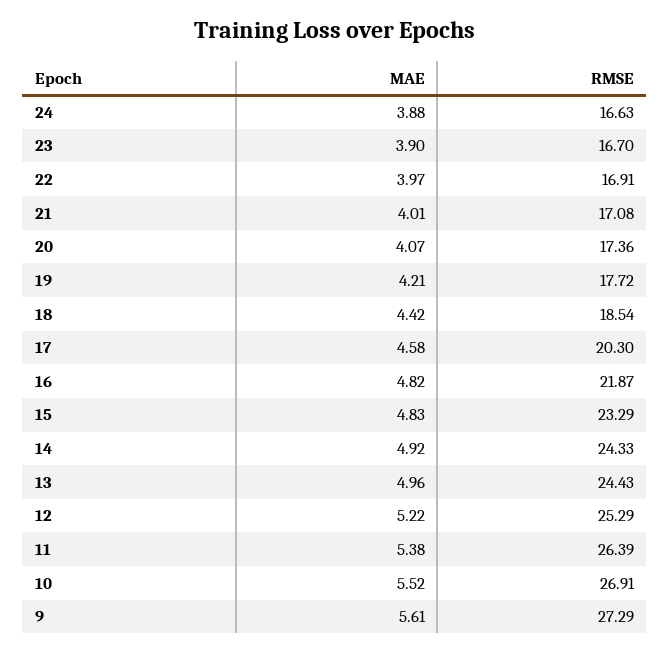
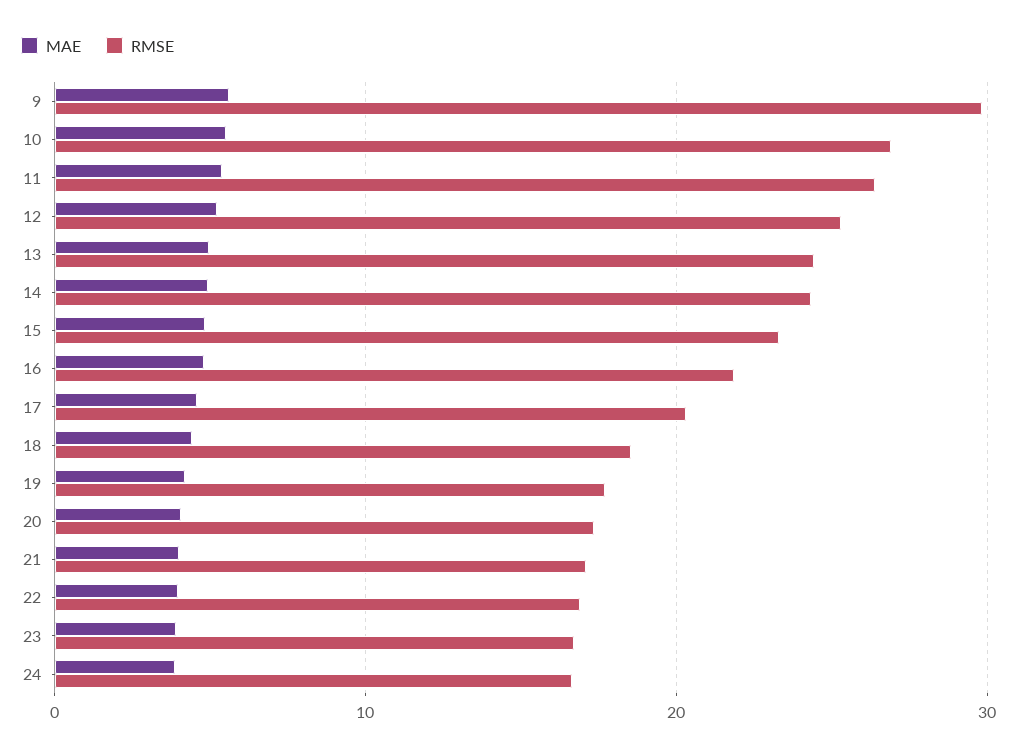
  {
    "MAE": {
      "24": 3.88,
      "23": 3.9,
      "22": 3.97,
      "21": 4.01,
      "20": 4.07,
      "19": 4.21,
      "18": 4.42,
      "17": 4.58,
      "16": 4.82,
      "15": 4.83,
      "14": 4.92,
      "13": 4.96,
      "12": 5.22,
      "11": 5.38,
      "10": 5.52,
      "9": 5.61
    },
    "RMSE": {
      "24": 16.63,
      "23": 16.7,
      "22": 16.91,
      "21": 17.08,
      "20": 17.36,
      "19": 17.72,
      "18": 18.54,
      "17": 20.3,
      "16": 21.87,
      "15": 23.29,
      "14": 24.33,
      "13": 24.43,
      "12": 25.29,
      "11": 26.39,
      "10": 26.91,
-     "9": 27.29
+     "9": 30
    }
  }

